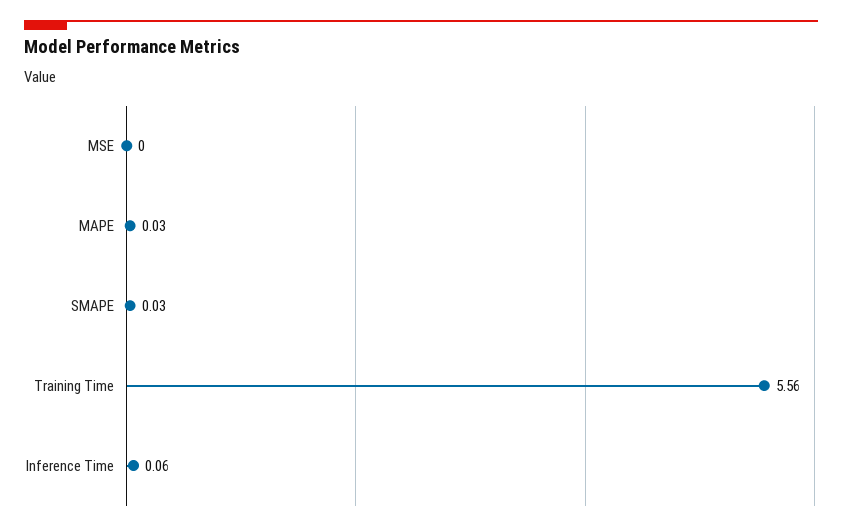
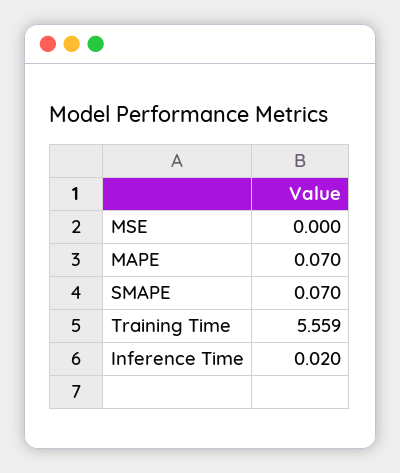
  {
    "MSE": 0,
-   "MAPE": 0.03,
+   "MAPE": 0.07,
-   "SMAPE": 0.03,
+   "SMAPE": 0.07,
    "Training Time": 5.559,
-   "Inference Time": 0.06
+   "Inference Time": 0.02
  }

